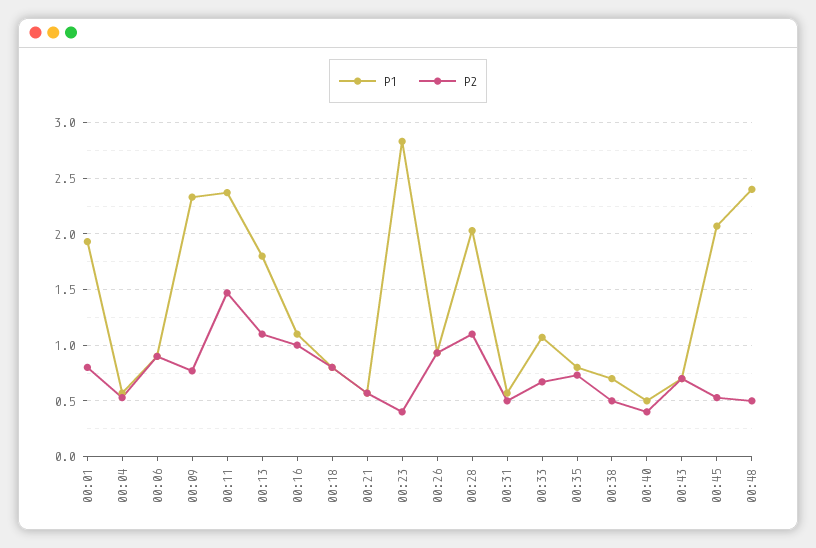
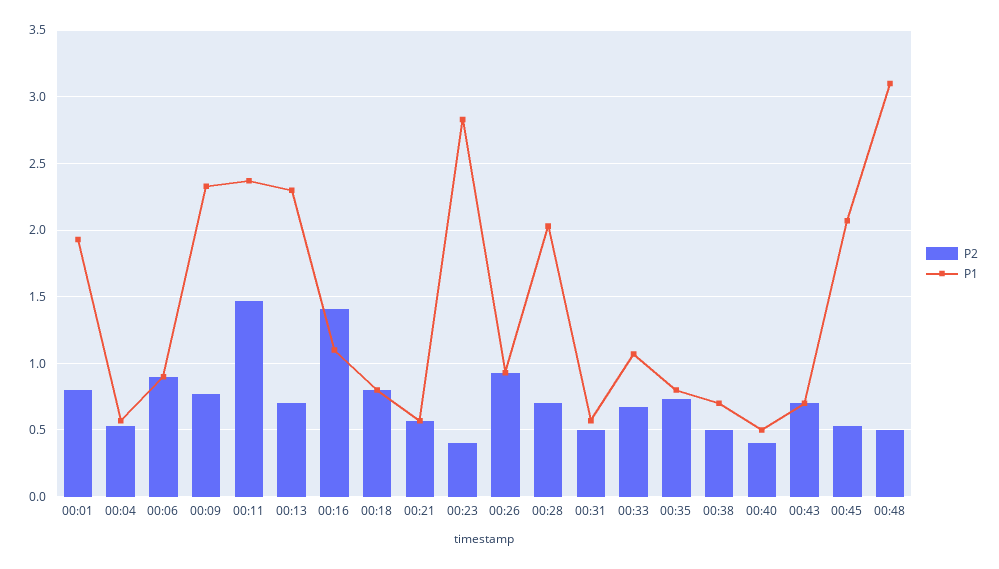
  {
    "P1": {
      "00:01": 1.95,
      "00:04": 0.55,
      "00:06": 0.9,
      "00:09": 2.35,
      "00:11": 2.35,
-     "00:13": 1.8,
+     "00:13": 2.3,
      "00:16": 1.1,
      "00:18": 0.8,
      "00:21": 0.55,
      "00:23": 2.85,
      "00:26": 0.95,
      "00:28": 2.05,
      "00:31": 0.55,
      "00:33": 1.05,
      "00:35": 0.8,
      "00:38": 0.7,
      "00:40": 0.5,
      "00:43": 0.7,
      "00:45": 2.05,
-     "00:48": 2.4
+     "00:48": 3.1
    },
    "P2": {
      "00:01": 0.8,
      "00:04": 0.55,
      "00:06": 0.9,
      "00:09": 0.75,
      "00:11": 1.45,
-     "00:13": 1.1,
+     "00:13": 0.7,
-     "00:16": 1,
+     "00:16": 1.4,
      "00:18": 0.8,
      "00:21": 0.55,
      "00:23": 0.4,
      "00:26": 0.95,
-     "00:28": 1.1,
+     "00:28": 0.7,
      "00:31": 0.5,
      "00:33": 0.65,
      "00:35": 0.75,
      "00:38": 0.5,
      "00:40": 0.4,
      "00:43": 0.7,
      "00:45": 0.55,
      "00:48": 0.5
    }
  }

